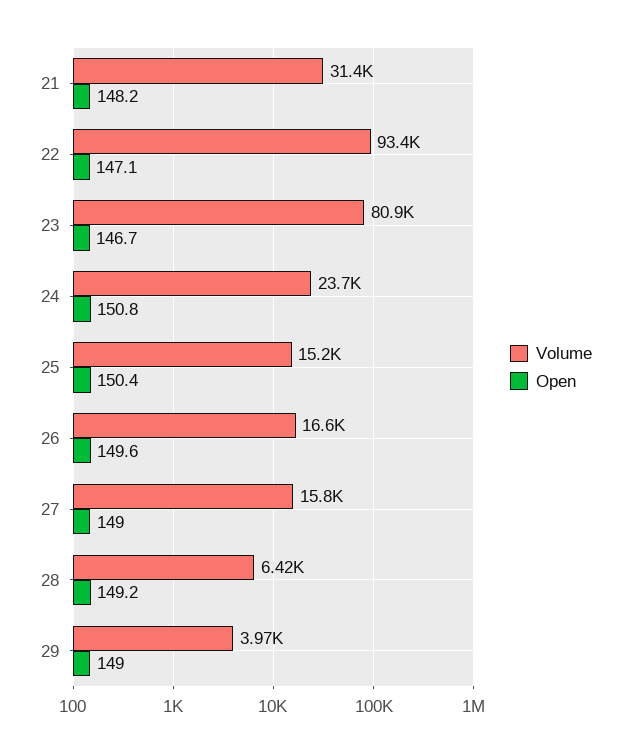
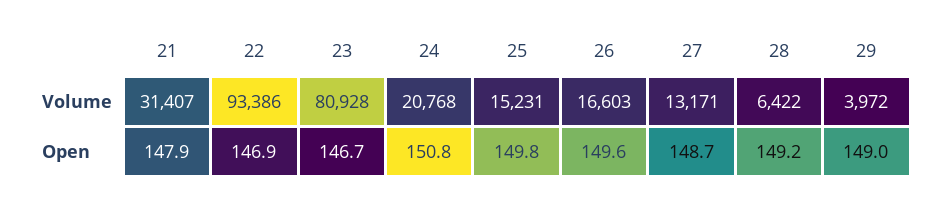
  {
    "Volume": {
      "21": 31407,
      "22": 93386,
      "23": 80928,
-     "24": 23700,
+     "24": 20768,
      "25": 15231,
      "26": 16603,
-     "27": 15800,
+     "27": 13171,
      "28": 6422,
      "29": 3972
    },
    "Open": {
-     "21": 148.2,
+     "21": 147.9,
-     "22": 147.1,
+     "22": 146.9,
      "23": 146.7,
      "24": 150.8,
-     "25": 150.4,
+     "25": 149.8,
      "26": 149.6,
-     "27": 149,
+     "27": 148.7,
      "28": 149.2,
      "29": 149
    }
  }

